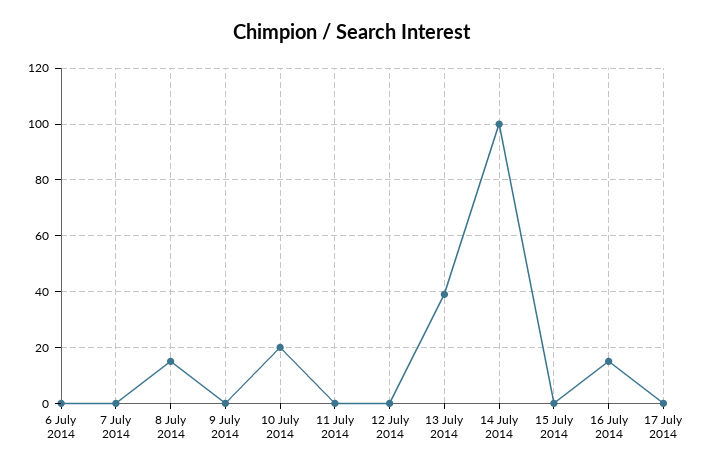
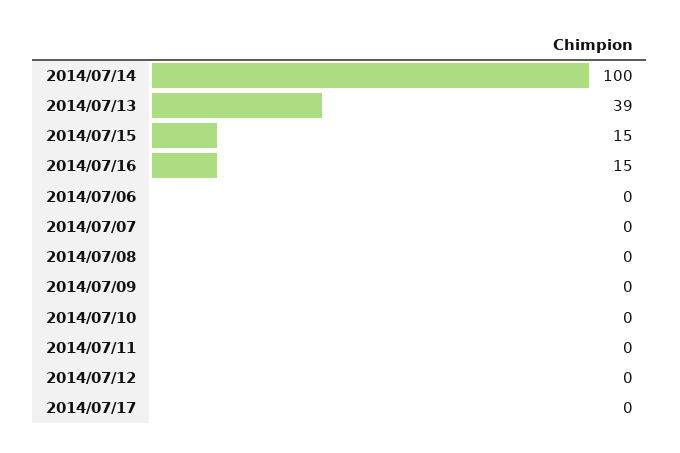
  {
    "6 July 2014": 0,
    "7 July 2014": 0,
-   "8 July 2014": 15,
+   "8 July 2014": 0,
    "9 July 2014": 0,
-   "10 July 2014": 20,
+   "10 July 2014": 0,
    "11 July 2014": 0,
    "12 July 2014": 0,
    "13 July 2014": 39,
    "14 July 2014": 100,
-   "15 July 2014": 0,
+   "15 July 2014": 15,
    "16 July 2014": 15,
    "17 July 2014": 0
  }

